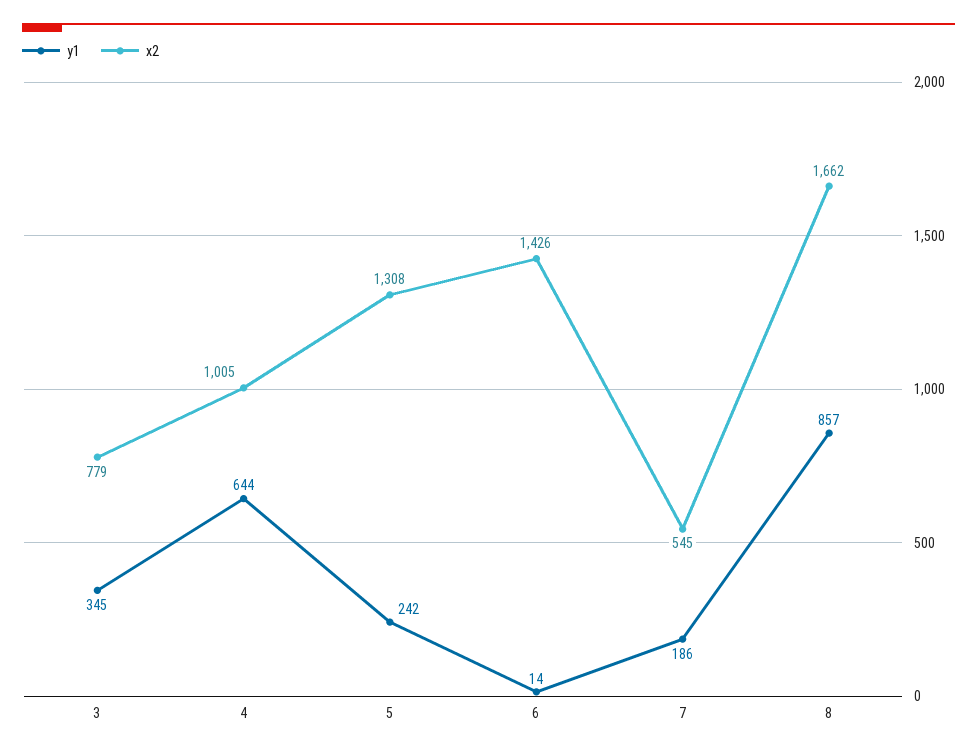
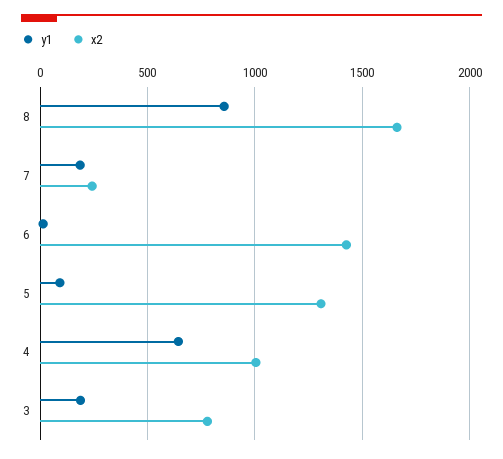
  {
    "y1": {
-     "3": 345,
+     "3": 200,
      "4": 644,
-     "5": 242,
+     "5": 100,
      "6": 14,
      "7": 186,
      "8": 857
    },
    "x2": {
      "3": 779,
      "4": 1005,
      "5": 1308,
      "6": 1426,
-     "7": 545,
+     "7": 250,
      "8": 1662
    }
  }

